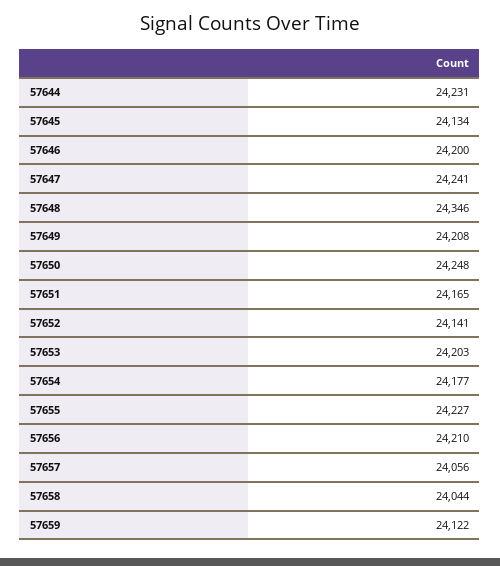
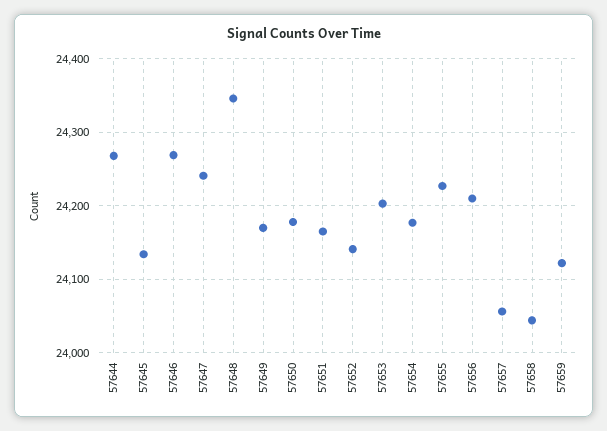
  {
-   "57644": 24231,
+   "57644": 24270,
    "57645": 24134,
-   "57646": 24200,
+   "57646": 24270,
    "57647": 24241,
    "57648": 24346,
-   "57649": 24208,
+   "57649": 24170,
-   "57650": 24248,
+   "57650": 24180,
    "57651": 24165,
    "57652": 24141,
    "57653": 24203,
    "57654": 24177,
    "57655": 24227,
    "57656": 24210,
    "57657": 24056,
    "57658": 24044,
    "57659": 24122
  }

